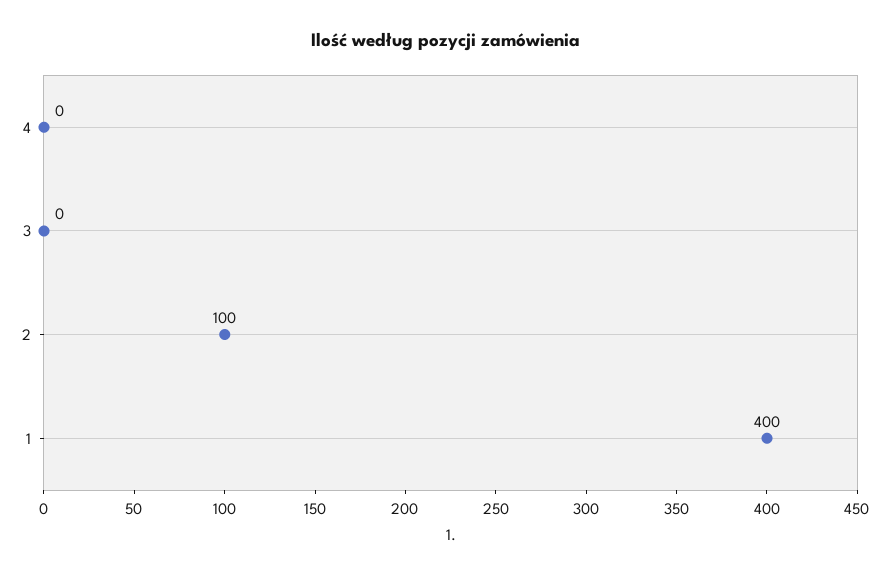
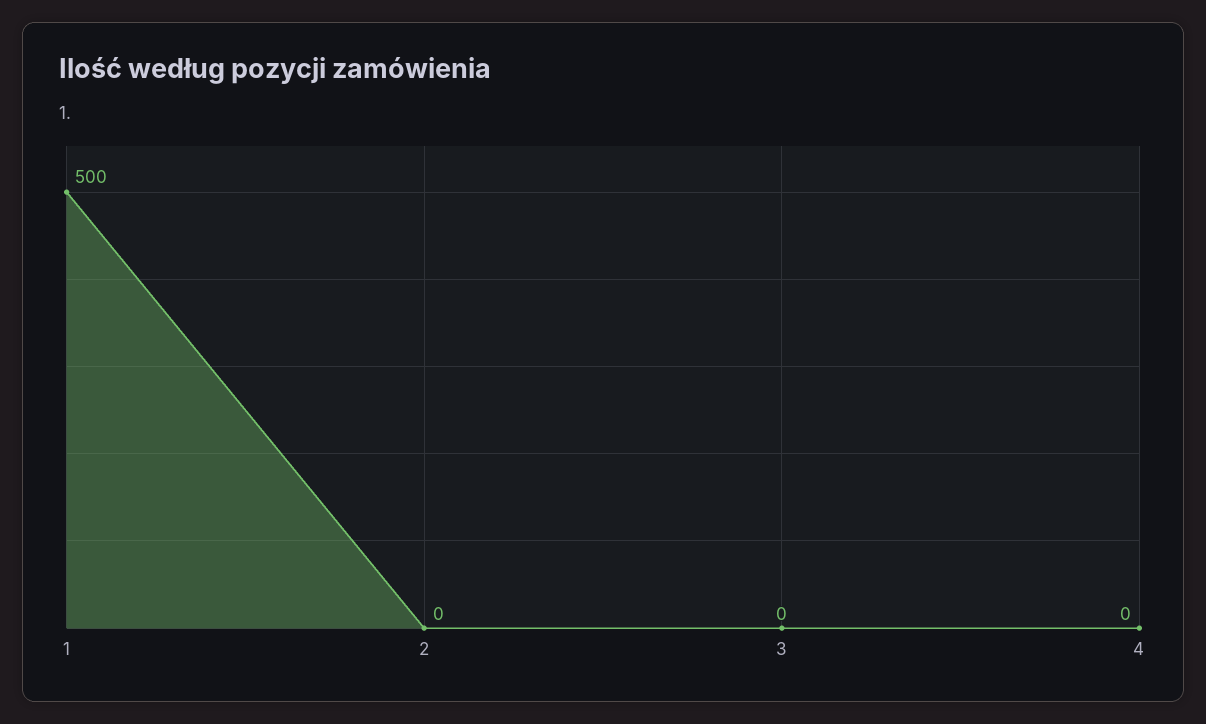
  {
    "4": 0,
    "3": 0,
-   "2": 100,
+   "2": 0,
-   "1": 400
+   "1": 500
  }

